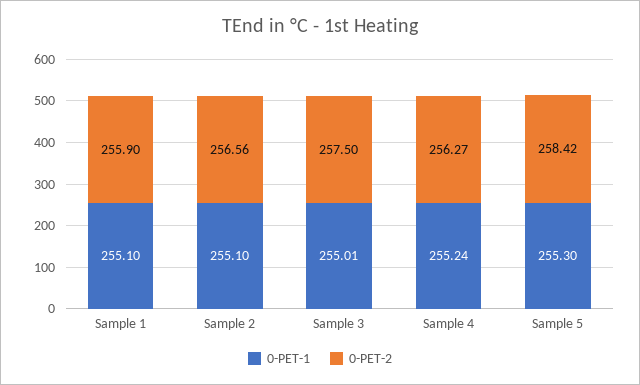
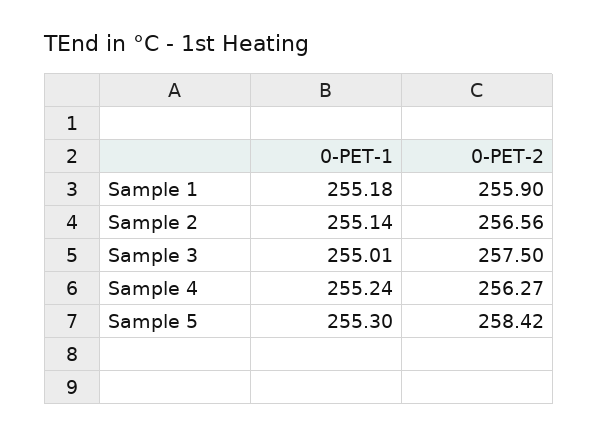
  {
    "0-PET-1": {
-     "Sample 1": 255.1,
+     "Sample 1": 255.18,
-     "Sample 2": 255.1,
+     "Sample 2": 255.14,
      "Sample 3": 255.01,
      "Sample 4": 255.24,
      "Sample 5": 255.3
    },
    "0-PET-2": {
      "Sample 1": 255.9,
      "Sample 2": 256.56,
      "Sample 3": 257.5,
      "Sample 4": 256.27,
      "Sample 5": 258.42
    }
  }

